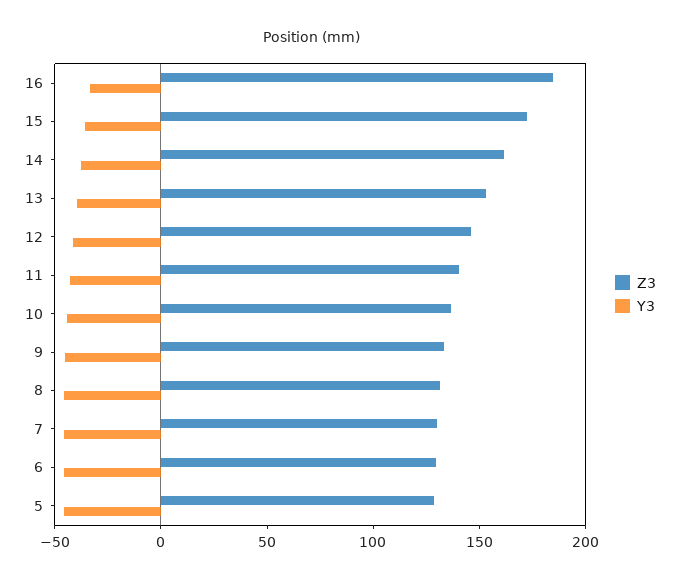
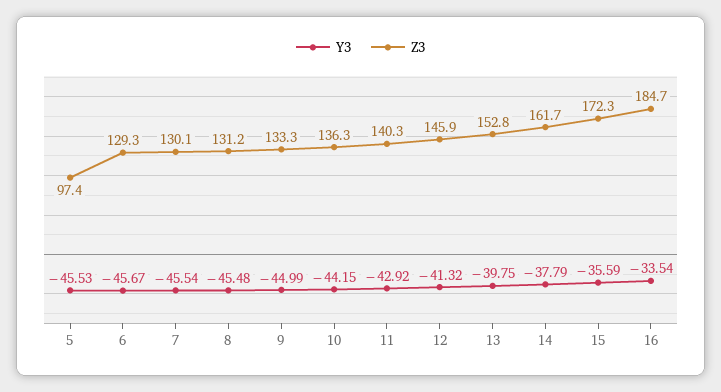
  {
    "Z3": {
      "16": 184.7,
      "15": 172.3,
      "14": 161.7,
      "13": 152.8,
      "12": 145.9,
      "11": 140.3,
      "10": 136.3,
      "9": 133.3,
      "8": 131.2,
      "7": 130.1,
      "6": 129.3,
-     "5": 130
+     "5": 97.4
    },
    "Y3": {
      "16": -33.54,
      "15": -35.59,
      "14": -37.79,
      "13": -39.75,
      "12": -41.32,
      "11": -42.92,
      "10": -44.15,
      "9": -44.99,
      "8": -45.48,
      "7": -45.54,
      "6": -45.67,
      "5": -45.53
    }
  }

